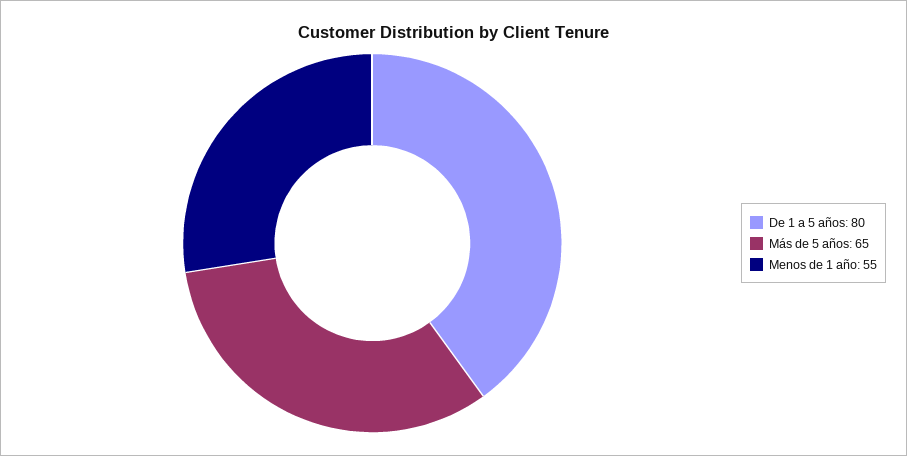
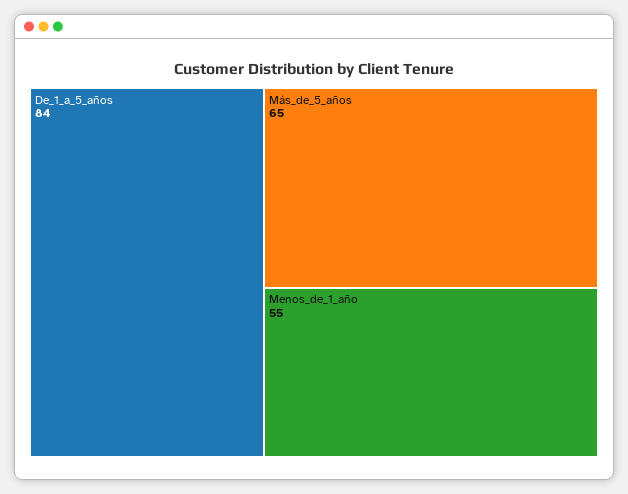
  {
-   "De 1 a 5 años": 80,
+   "De 1 a 5 años": 84,
    "Más de 5 años": 65,
    "Menos de 1 año": 55
  }

